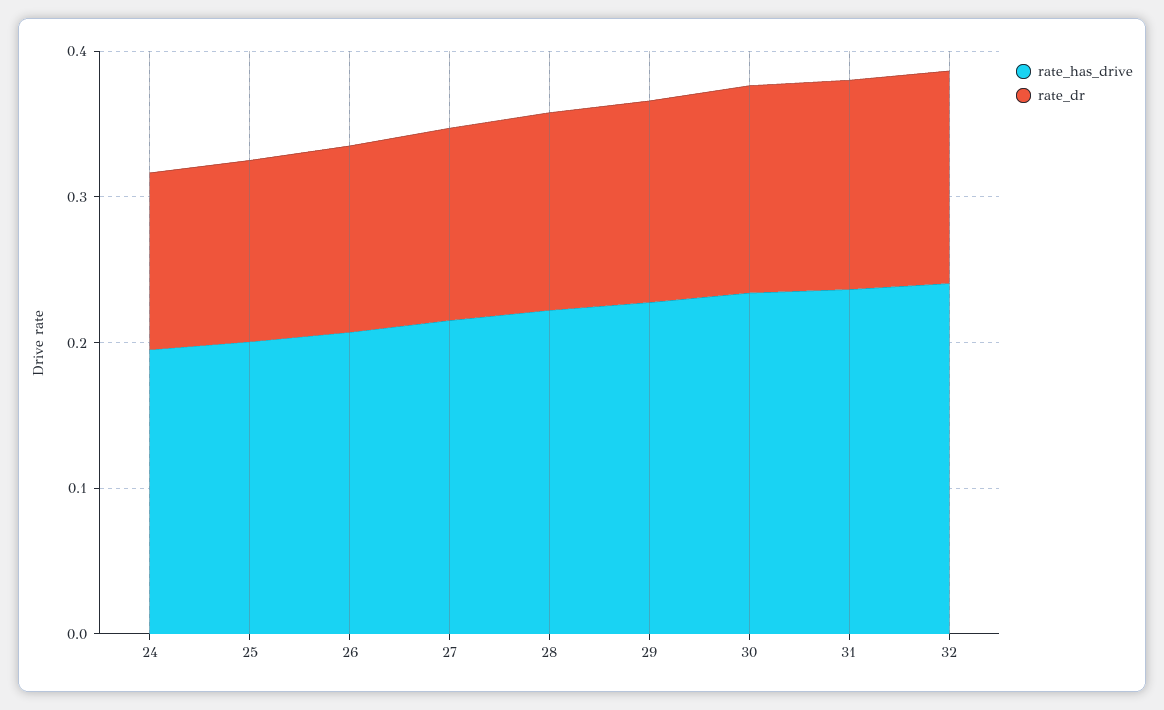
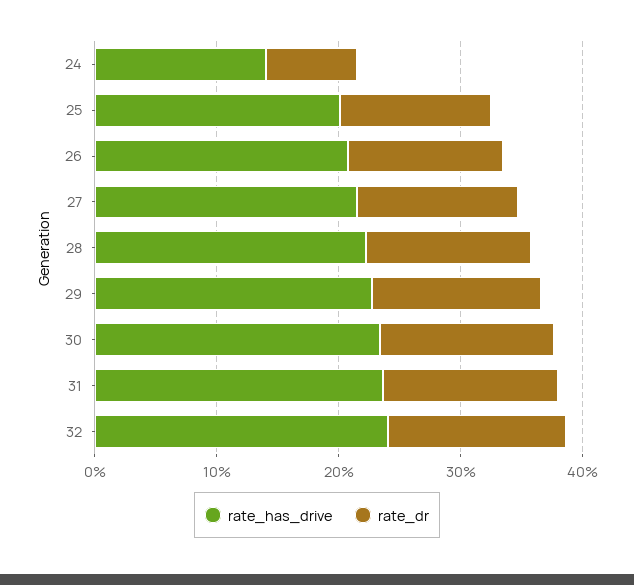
  {
    "rate_has_drive": {
-     "24": 0.2,
+     "24": 0.14,
      "25": 0.2,
      "26": 0.2,
      "27": 0.22,
      "28": 0.22,
      "29": 0.22,
      "30": 0.24,
      "31": 0.24,
      "32": 0.24
    },
    "rate_dr": {
-     "24": 0.12,
+     "24": 0.08,
      "25": 0.12,
      "26": 0.12,
      "27": 0.14,
      "28": 0.14,
      "29": 0.14,
      "30": 0.14,
      "31": 0.14,
      "32": 0.14
    }
  }

